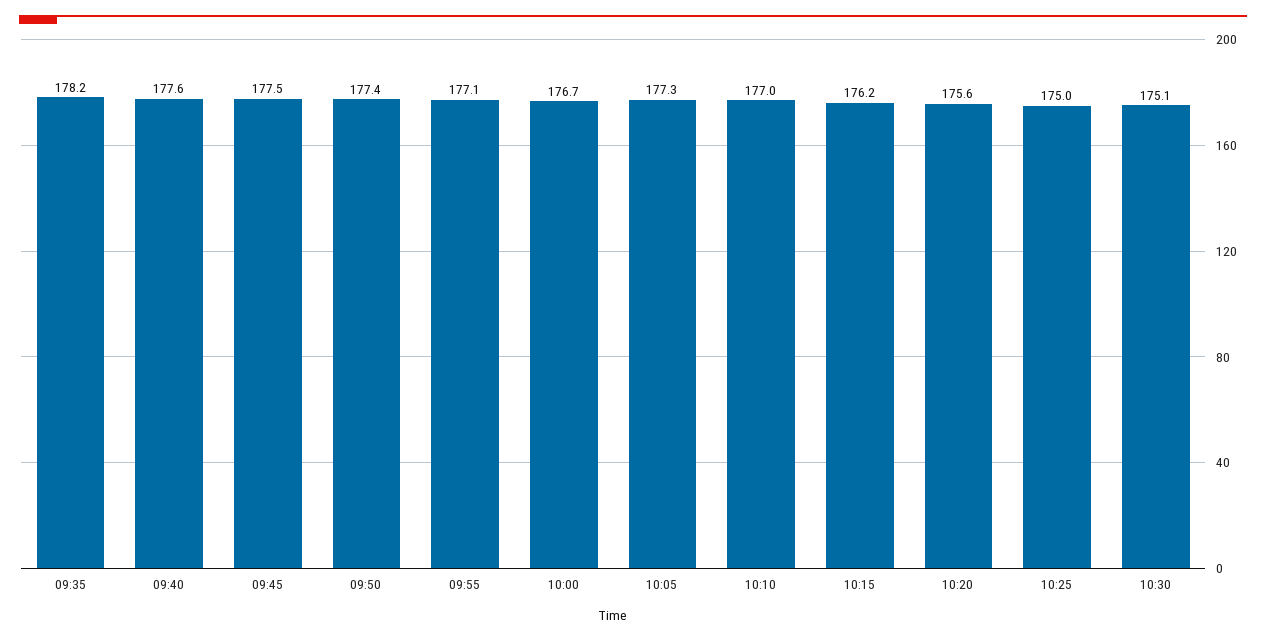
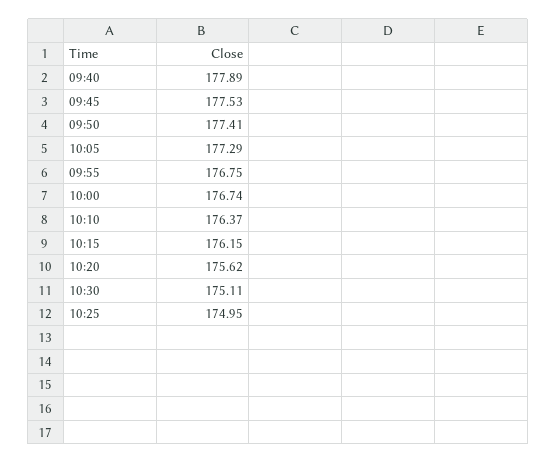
  {
-   "09:35": 178.2,
-   "09:40": 177.6,
+   "09:40": 177.89,
    "09:45": 177.53,
    "09:50": 177.41,
-   "09:55": 177.1,
+   "09:55": 176.75,
    "10:00": 176.74,
    "10:05": 177.29,
-   "10:10": 177,
+   "10:10": 176.37,
    "10:15": 176.15,
    "10:20": 175.62,
    "10:25": 174.95,
    "10:30": 175.11
  }

